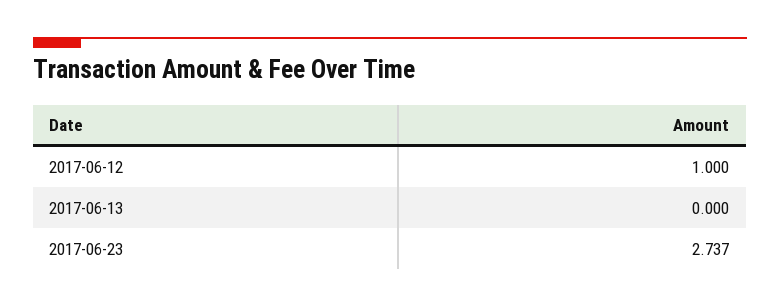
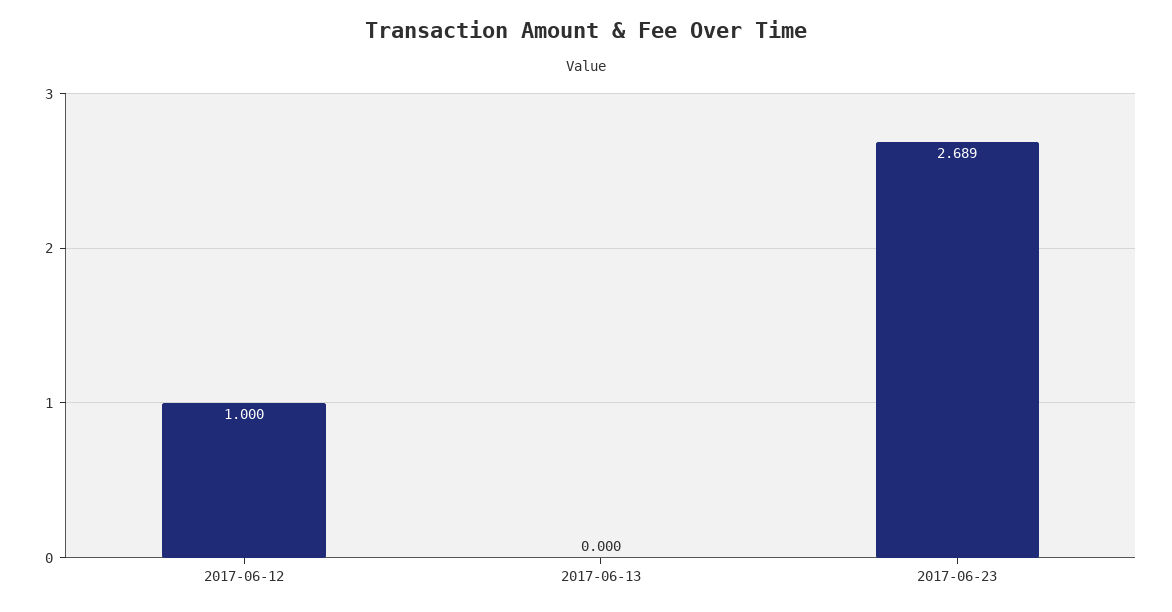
  {
    "2017-06-12": 1,
    "2017-06-13": 0,
-   "2017-06-23": 2.737
+   "2017-06-23": 2.689
  }

